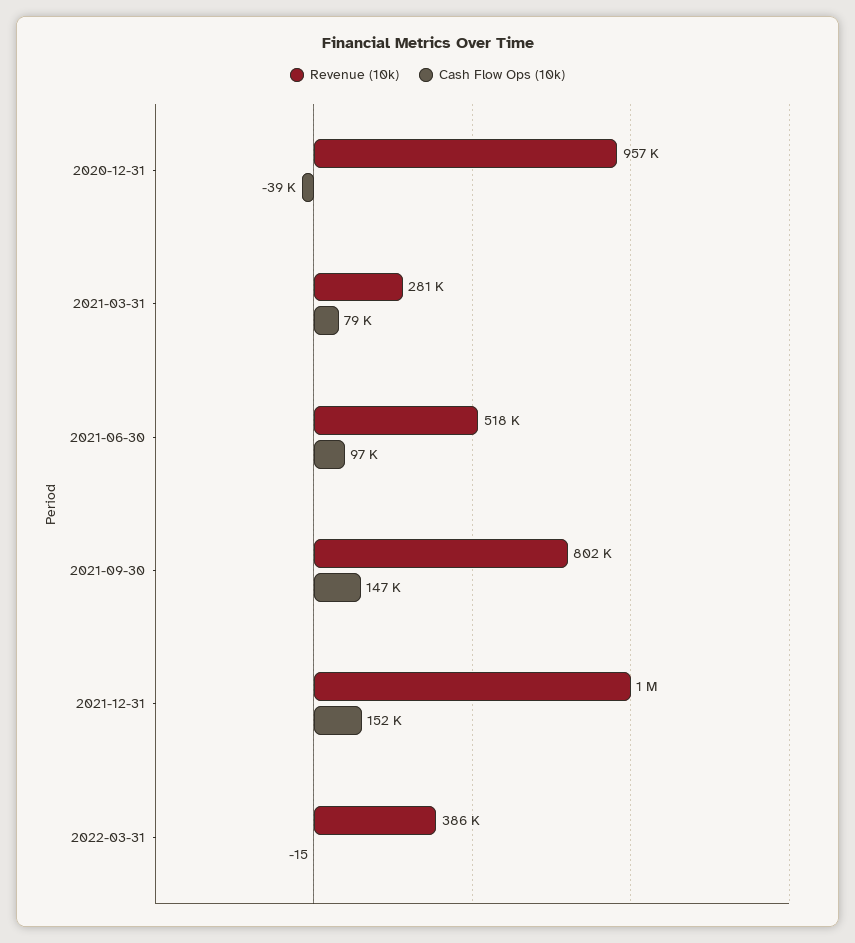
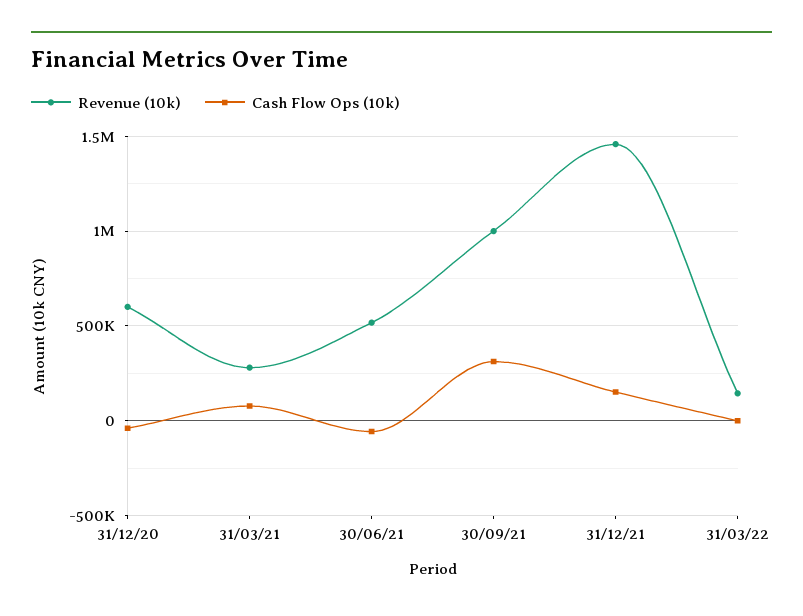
  {
    "Revenue (10k)": {
-     "2020-12-31": 957000,
+     "2020-12-31": 600000,
      "2021-03-31": 281000,
      "2021-06-30": 518000,
-     "2021-09-30": 802000,
+     "2021-09-30": 1000000,
-     "2021-12-31": 1000000,
+     "2021-12-31": 1450000,
-     "2022-03-31": 386000
+     "2022-03-31": 150000
    },
    "Cash Flow Ops (10k)": {
      "2020-12-31": -39000,
      "2021-03-31": 79000,
-     "2021-06-30": 97000,
+     "2021-06-30": -50000,
-     "2021-09-30": 147000,
+     "2021-09-30": 300000,
      "2021-12-31": 152000,
      "2022-03-31": -15
    }
  }

